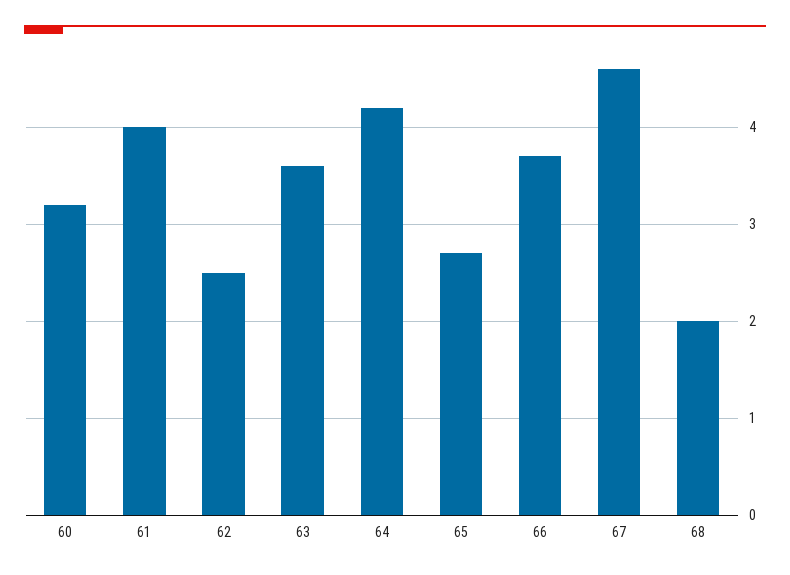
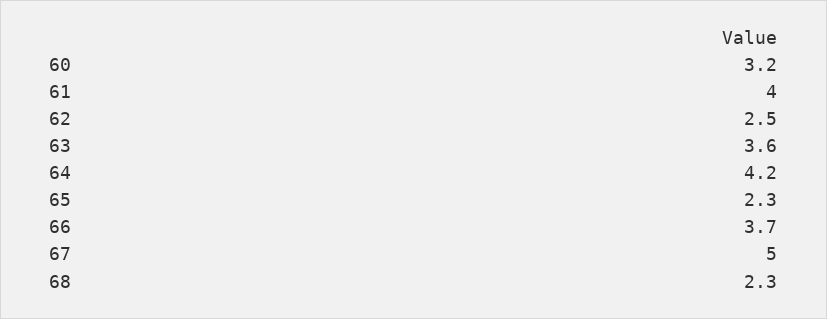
  {
    "60": 3.2,
    "61": 4,
    "62": 2.5,
    "63": 3.6,
    "64": 4.2,
-   "65": 2.7,
+   "65": 2.3,
    "66": 3.7,
-   "67": 4.6,
+   "67": 5,
-   "68": 2
+   "68": 2.3
  }

